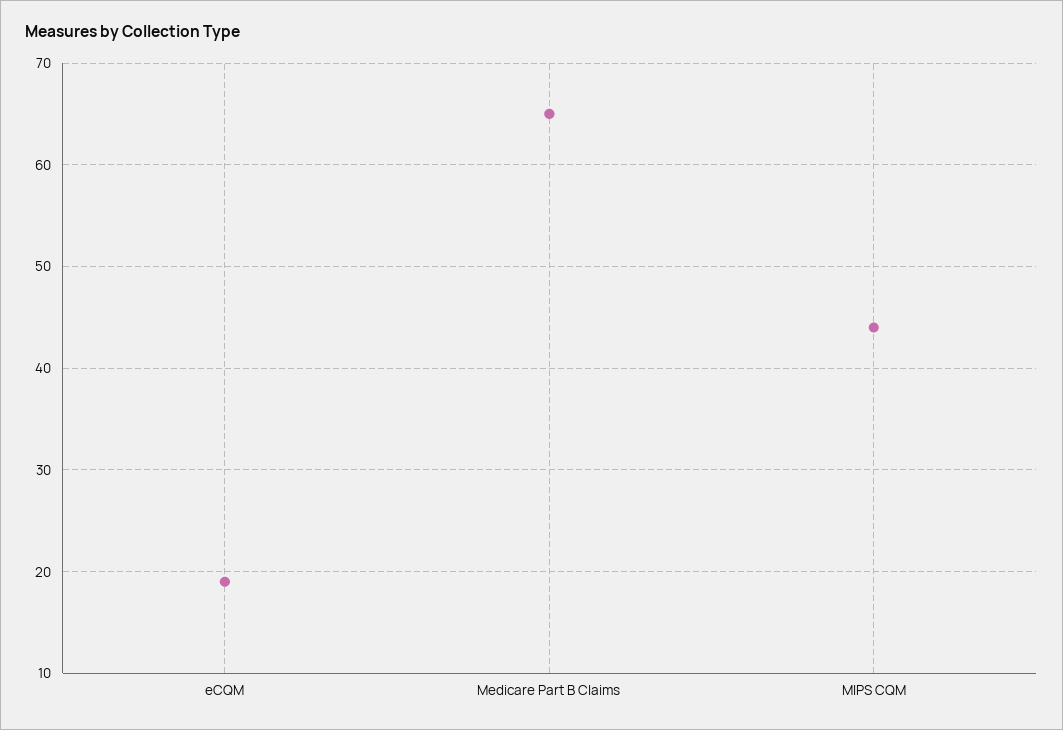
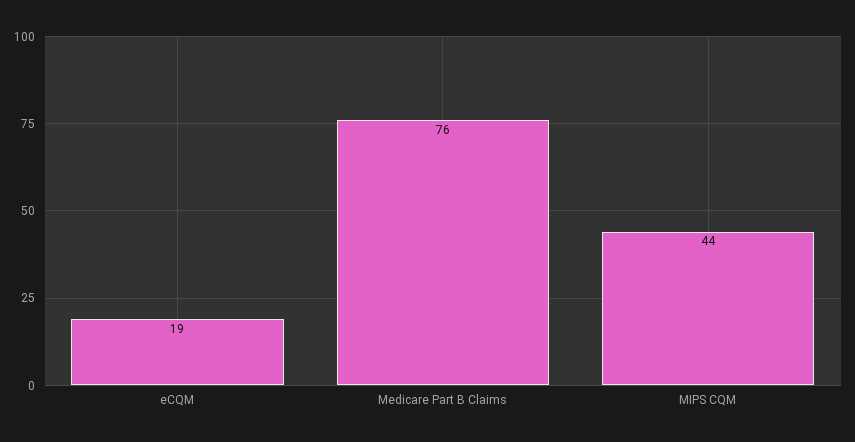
  {
    "eCQM": 19,
-   "Medicare Part B Claims": 65,
+   "Medicare Part B Claims": 76,
    "MIPS CQM": 44
  }

